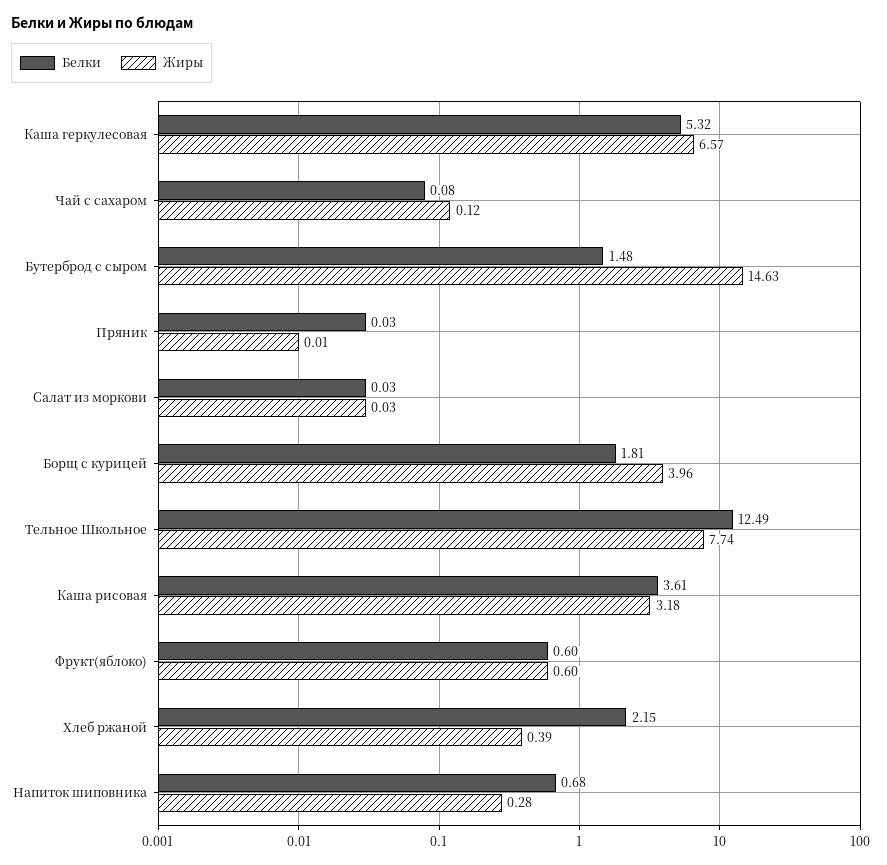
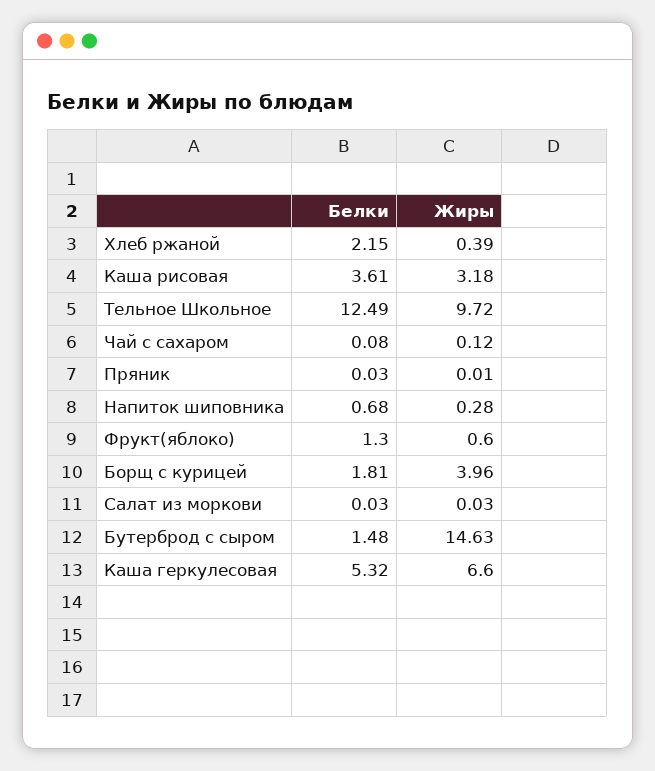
  {
    "Белки": {
      "Каша геркулесовая": 5.32,
      "Чай с сахаром": 0.08,
      "Бутерброд с сыром": 1.48,
      "Пряник": 0.03,
      "Салат из моркови": 0.03,
      "Борщ с курицей": 1.81,
      "Тельное Школьное": 12.49,
      "Каша рисовая": 3.61,
-     "Фрукт(яблоко)": 0.6,
+     "Фрукт(яблоко)": 1.3,
      "Хлеб ржаной": 2.15,
      "Напиток шиповника": 0.68
    },
    "Жиры": {
-     "Каша геркулесовая": 6.57,
+     "Каша геркулесовая": 6.6,
      "Чай с сахаром": 0.12,
      "Бутерброд с сыром": 14.63,
      "Пряник": 0.01,
      "Салат из моркови": 0.03,
      "Борщ с курицей": 3.96,
-     "Тельное Школьное": 7.74,
+     "Тельное Школьное": 9.72,
      "Каша рисовая": 3.18,
      "Фрукт(яблоко)": 0.6,
      "Хлеб ржаной": 0.39,
      "Напиток шиповника": 0.28
    }
  }

